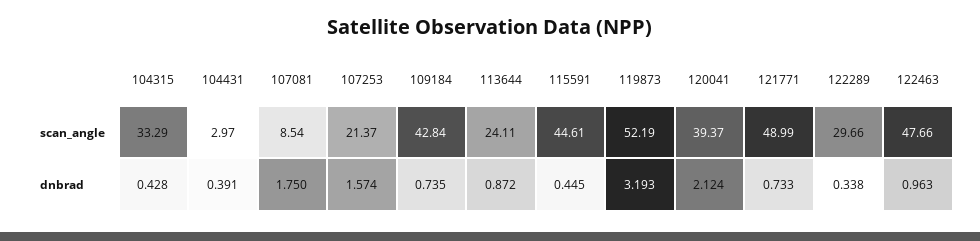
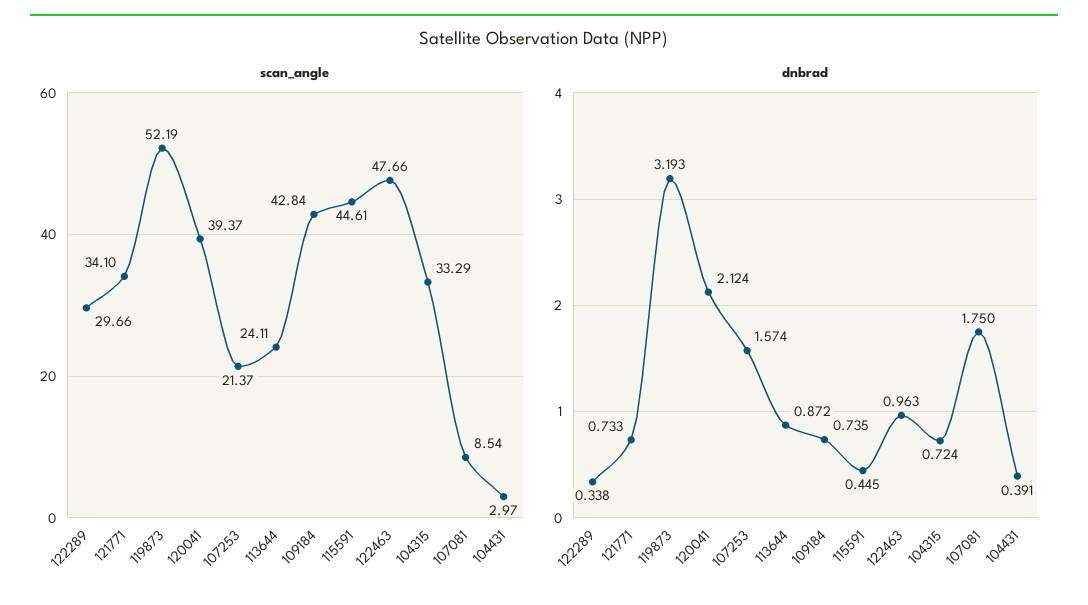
  {
    "scan_angle": {
      "104315": 33.29,
      "104431": 2.97,
      "107081": 8.54,
      "107253": 21.37,
      "109184": 42.84,
      "113644": 24.11,
      "115591": 44.61,
      "119873": 52.19,
      "120041": 39.37,
-     "121771": 48.99,
+     "121771": 34.1,
      "122289": 29.66,
      "122463": 47.66
    },
    "dnbrad": {
-     "104315": 0.428,
+     "104315": 0.724,
      "104431": 0.391,
      "107081": 1.75,
      "107253": 1.574,
      "109184": 0.735,
      "113644": 0.872,
      "115591": 0.445,
      "119873": 3.193,
      "120041": 2.124,
      "121771": 0.733,
      "122289": 0.338,
      "122463": 0.963
    }
  }

